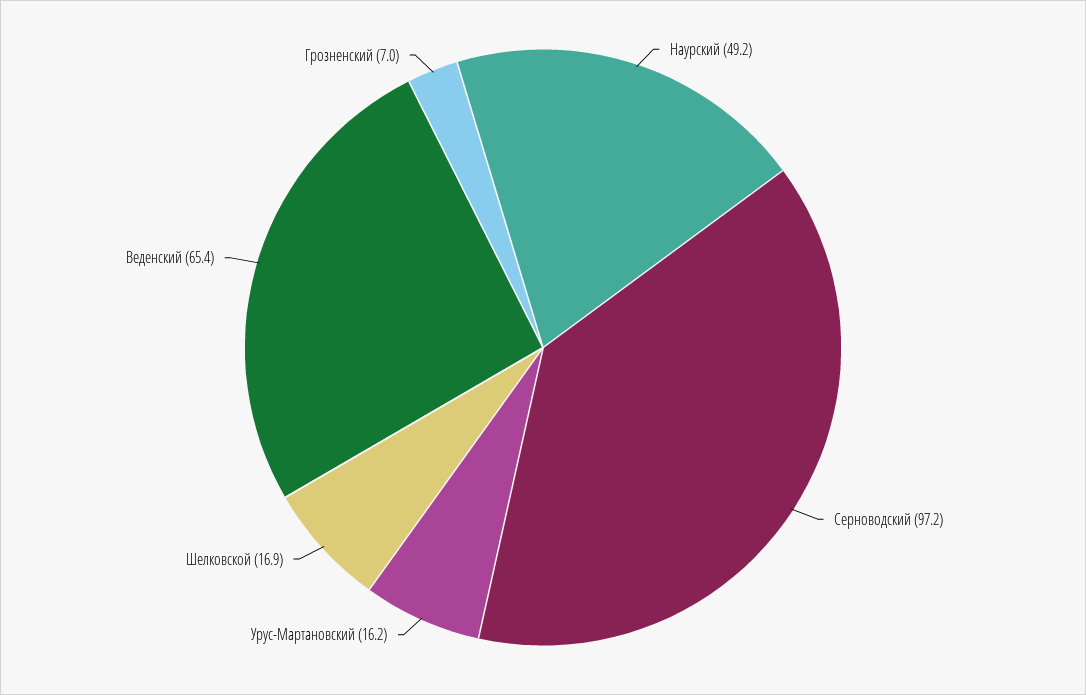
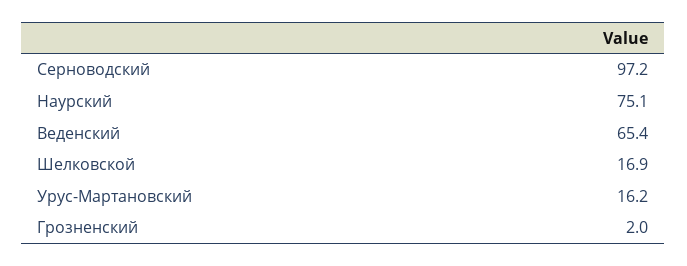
  {
-   "Наурский": 49.2,
+   "Наурский": 75.1,
    "Серноводский": 97.2,
    "Урус-Мартановский": 16.2,
    "Шелковской": 16.9,
    "Веденский": 65.4,
-   "Грозненский": 7
+   "Грозненский": 2
  }

